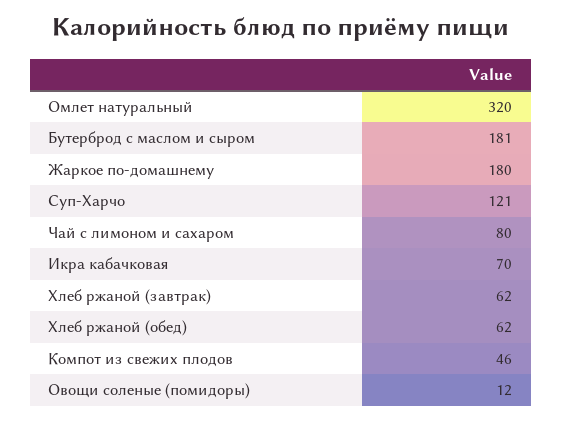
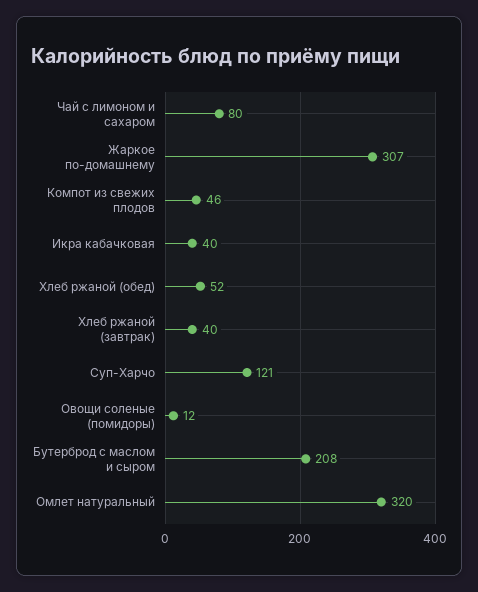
  {
    "Омлет натуральный": 320,
-   "Бутерброд с маслом и сыром": 181,
+   "Бутерброд с маслом и сыром": 208,
-   "Жаркое по-домашнему": 180,
+   "Жаркое по-домашнему": 307,
    "Суп-Харчо": 121,
    "Чай с лимоном и сахаром": 80,
-   "Икра кабачковая": 70,
+   "Икра кабачковая": 40,
-   "Хлеб ржаной (завтрак)": 62,
+   "Хлеб ржаной (завтрак)": 40,
-   "Хлеб ржаной (обед)": 62,
+   "Хлеб ржаной (обед)": 52,
    "Компот из свежих плодов": 46,
    "Овощи соленые (помидоры)": 12
  }

